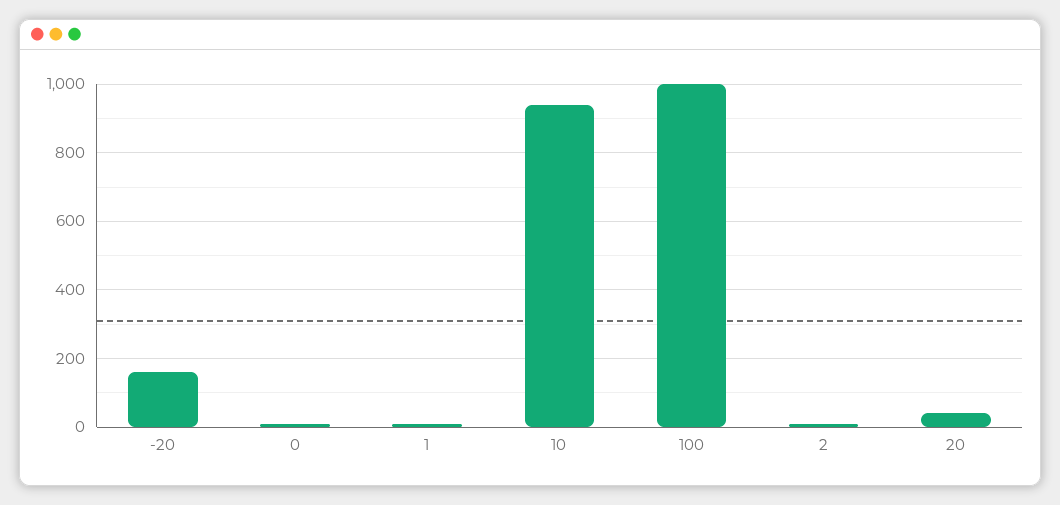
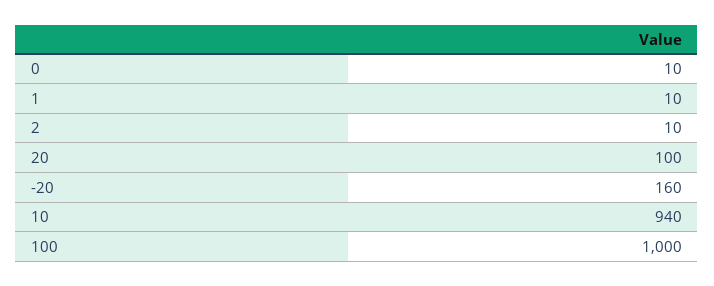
  {
    "-20": 160,
    "0": 10,
    "1": 10,
    "10": 940,
    "100": 1000,
    "2": 10,
-   "20": 40
+   "20": 100
  }

